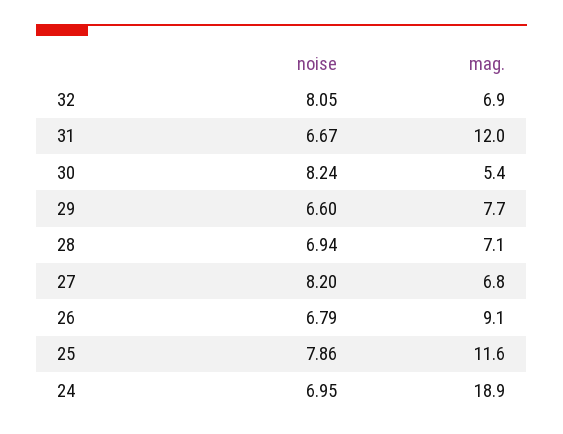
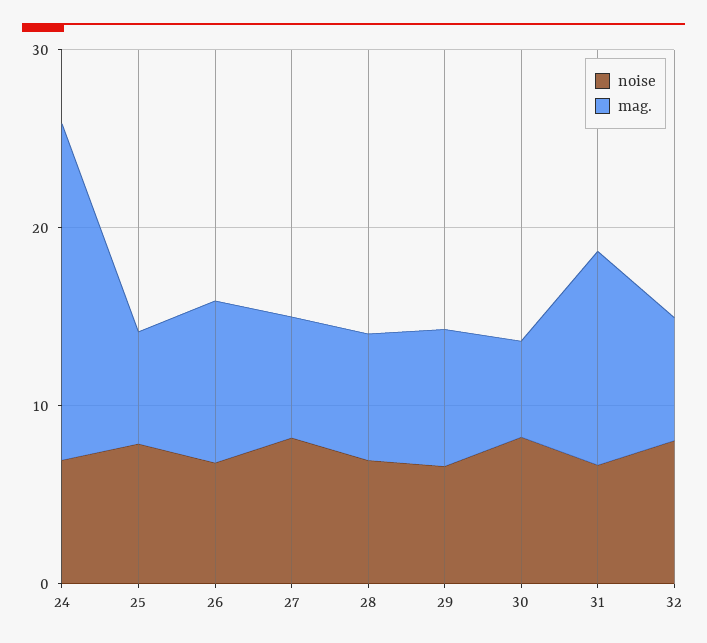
  {
    "noise": {
      "32": 8.05,
      "31": 6.67,
      "30": 8.24,
      "29": 6.6,
      "28": 6.94,
      "27": 8.2,
      "26": 6.79,
      "25": 7.86,
      "24": 6.95
    },
    "mag.": {
      "32": 6.9,
      "31": 12,
      "30": 5.4,
      "29": 7.7,
      "28": 7.1,
      "27": 6.8,
      "26": 9.1,
-     "25": 11.6,
+     "25": 6,
      "24": 18.9
    }
  }

